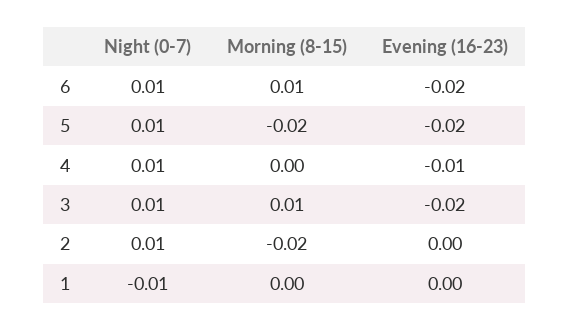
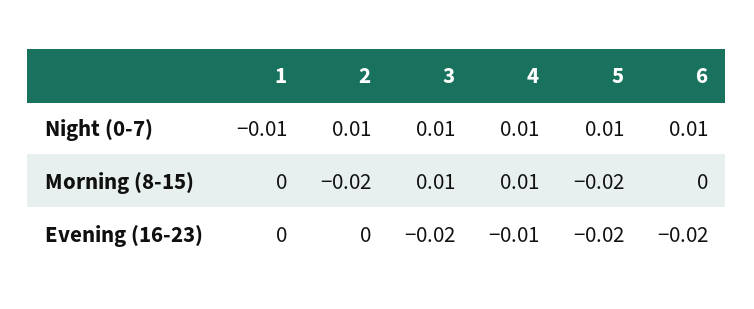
  {
    "Night (0-7)": {
      "6": 0.01,
      "5": 0.01,
      "4": 0.01,
      "3": 0.01,
      "2": 0.01,
      "1": -0.01
    },
    "Morning (8-15)": {
-     "6": 0.01,
+     "6": 0,
      "5": -0.02,
-     "4": 0,
+     "4": 0.01,
      "3": 0.01,
      "2": -0.02,
      "1": 0
    },
    "Evening (16-23)": {
      "6": -0.02,
      "5": -0.02,
      "4": -0.01,
      "3": -0.02,
      "2": 0,
      "1": 0
    }
  }

